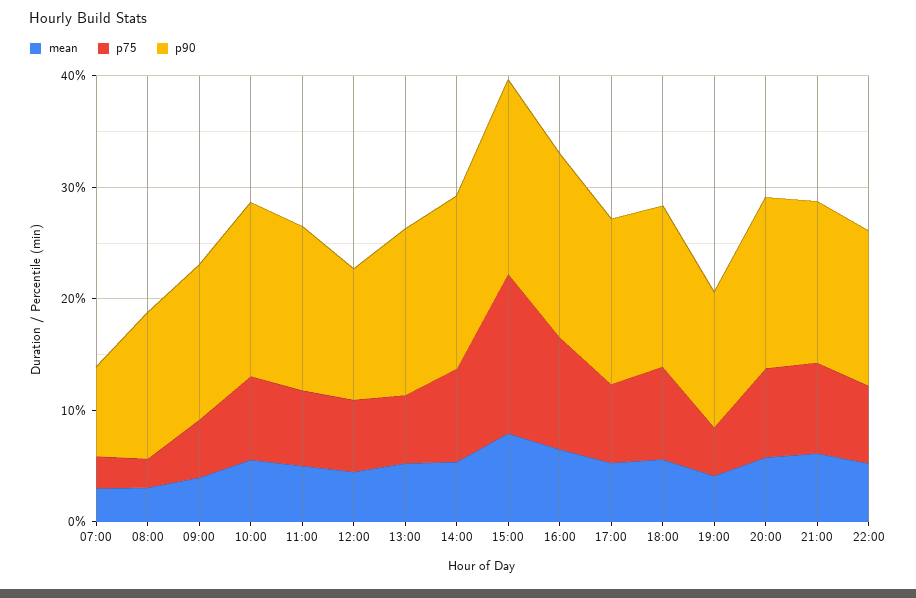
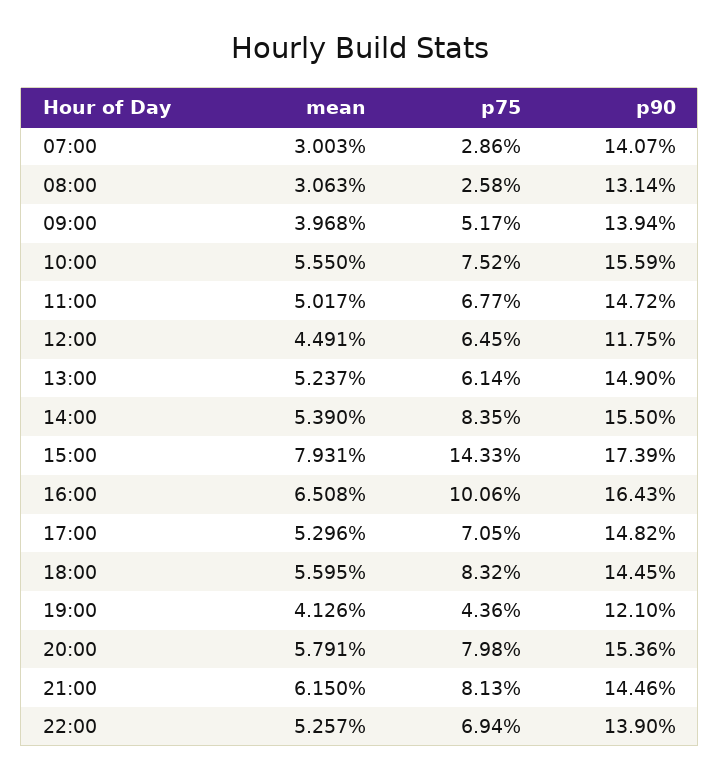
  {
    "mean": {
      "07:00": 3.003,
      "08:00": 3.063,
      "09:00": 3.968,
      "10:00": 5.55,
      "11:00": 5.017,
      "12:00": 4.491,
      "13:00": 5.237,
      "14:00": 5.39,
      "15:00": 7.931,
      "16:00": 6.508,
      "17:00": 5.296,
      "18:00": 5.595,
      "19:00": 4.126,
      "20:00": 5.791,
      "21:00": 6.15,
      "22:00": 5.257
    },
    "p75": {
      "07:00": 2.86,
      "08:00": 2.58,
      "09:00": 5.17,
      "10:00": 7.52,
      "11:00": 6.77,
      "12:00": 6.45,
      "13:00": 6.14,
      "14:00": 8.35,
      "15:00": 14.33,
      "16:00": 10.06,
      "17:00": 7.05,
      "18:00": 8.32,
      "19:00": 4.36,
      "20:00": 7.98,
      "21:00": 8.13,
      "22:00": 6.94
    },
    "p90": {
-     "07:00": 8,
+     "07:00": 14.07,
      "08:00": 13.14,
      "09:00": 13.94,
      "10:00": 15.59,
      "11:00": 14.72,
      "12:00": 11.75,
      "13:00": 14.9,
      "14:00": 15.5,
      "15:00": 17.39,
      "16:00": 16.43,
      "17:00": 14.82,
      "18:00": 14.45,
      "19:00": 12.1,
      "20:00": 15.36,
      "21:00": 14.46,
      "22:00": 13.9
    }
  }

